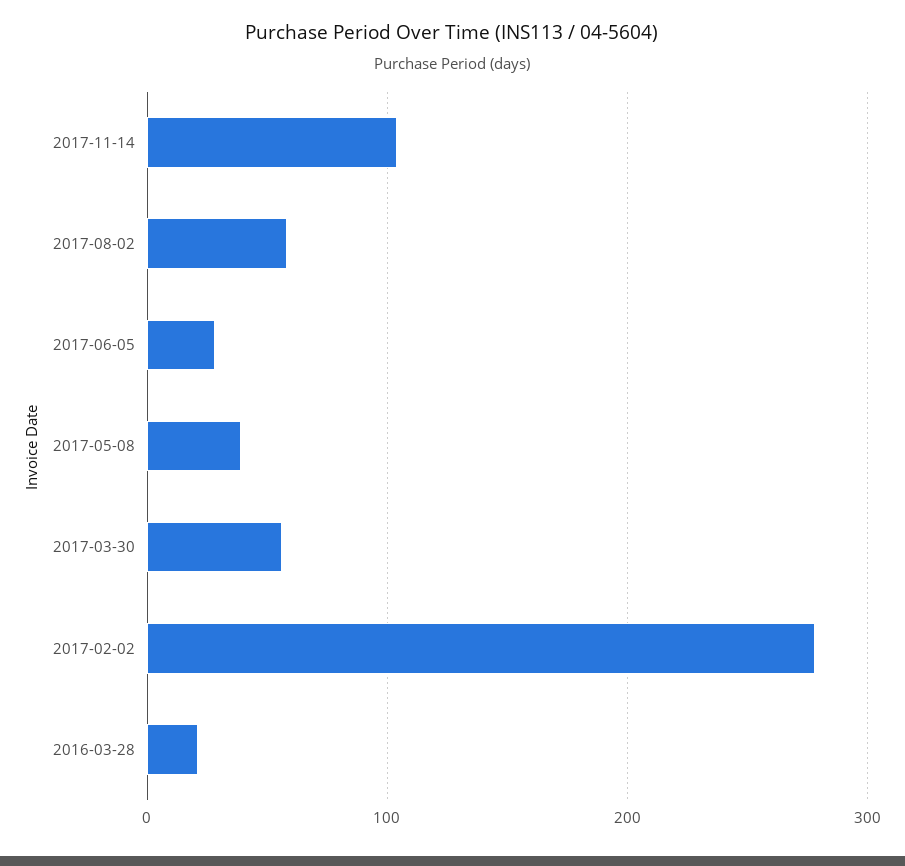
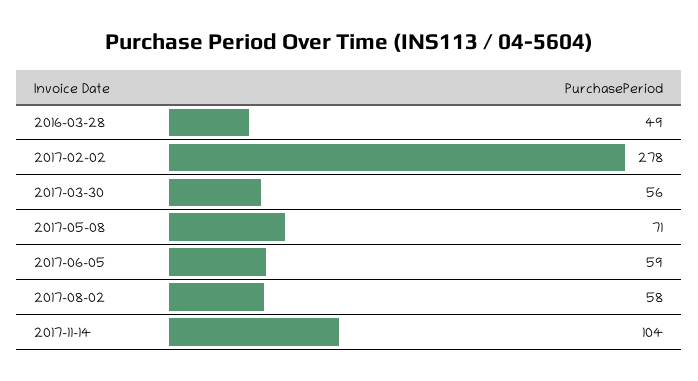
  {
    "2017-11-14": 104,
    "2017-08-02": 58,
-   "2017-06-05": 30,
+   "2017-06-05": 59,
-   "2017-05-08": 40,
+   "2017-05-08": 71,
    "2017-03-30": 56,
    "2017-02-02": 278,
-   "2016-03-28": 20
+   "2016-03-28": 49
  }

